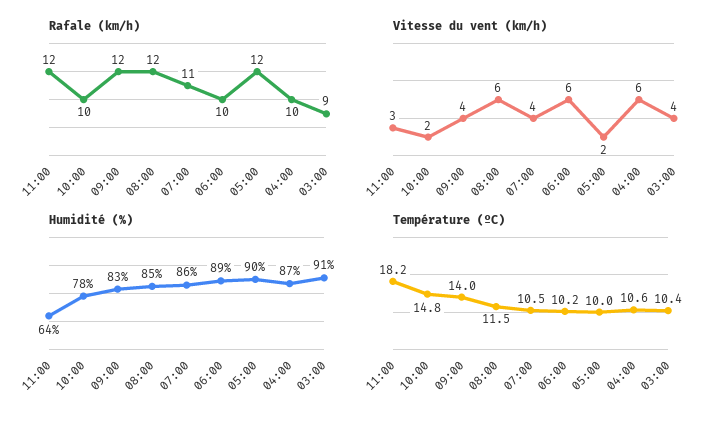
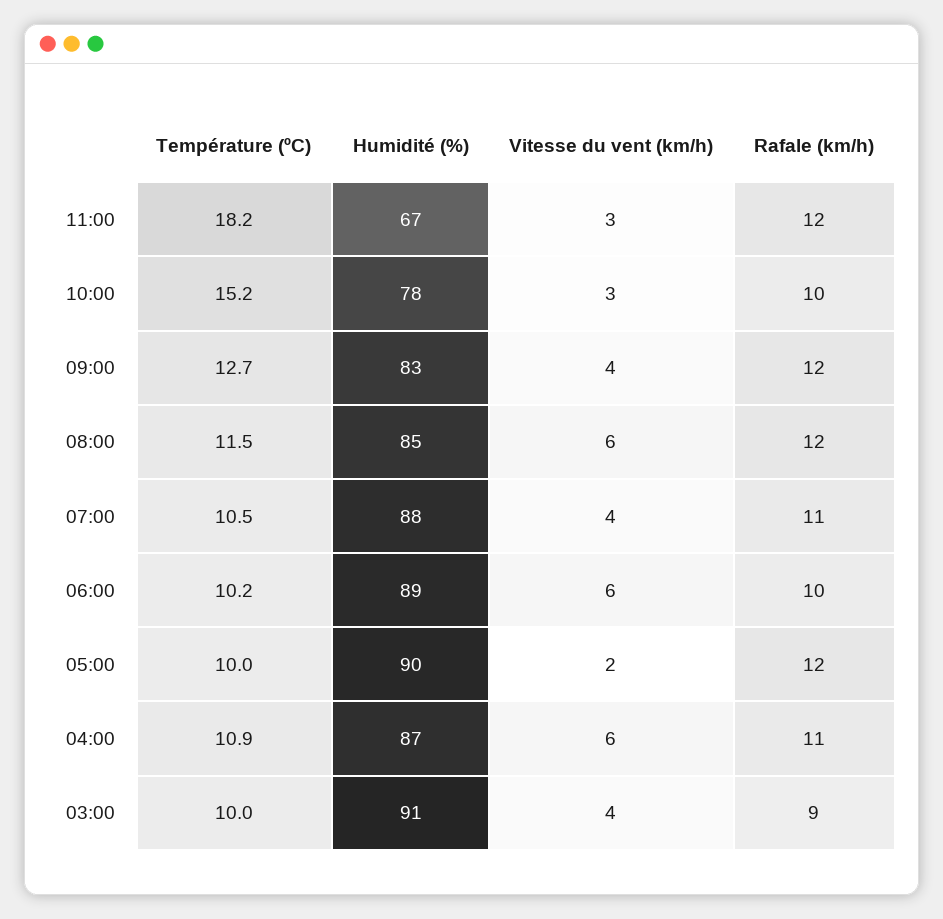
  {
    "Rafale (km/h)": {
      "11:00": 12,
      "10:00": 10,
      "09:00": 12,
      "08:00": 12,
      "07:00": 11,
      "06:00": 10,
      "05:00": 12,
-     "04:00": 10,
+     "04:00": 11,
      "03:00": 9
    },
    "Vitesse du vent (km/h)": {
      "11:00": 3,
-     "10:00": 2,
+     "10:00": 3,
      "09:00": 4,
      "08:00": 6,
      "07:00": 4,
      "06:00": 6,
      "05:00": 2,
      "04:00": 6,
      "03:00": 4
    },
    "Humidité (%)": {
-     "11:00": 64,
+     "11:00": 67,
      "10:00": 78,
      "09:00": 83,
      "08:00": 85,
-     "07:00": 86,
+     "07:00": 88,
      "06:00": 89,
      "05:00": 90,
      "04:00": 87,
      "03:00": 91
    },
    "Température (ºC)": {
      "11:00": 18.2,
-     "10:00": 14.8,
+     "10:00": 15.2,
-     "09:00": 14,
+     "09:00": 12.7,
      "08:00": 11.5,
      "07:00": 10.5,
      "06:00": 10.2,
      "05:00": 10,
-     "04:00": 10.6,
+     "04:00": 10.9,
-     "03:00": 10.4
+     "03:00": 10
    }
  }

